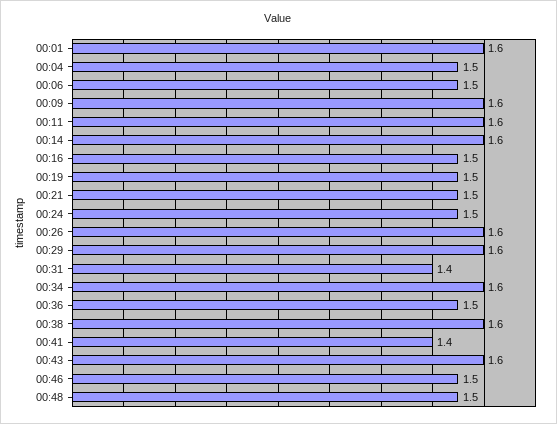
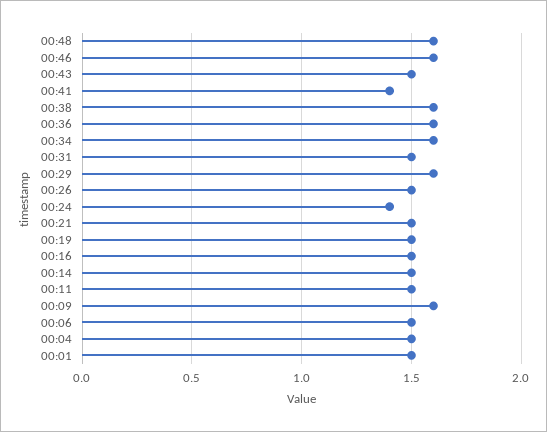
  {
-   "00:01": 1.6,
+   "00:01": 1.5,
    "00:04": 1.5,
    "00:06": 1.5,
    "00:09": 1.6,
-   "00:11": 1.6,
+   "00:11": 1.5,
-   "00:14": 1.6,
+   "00:14": 1.5,
    "00:16": 1.5,
    "00:19": 1.5,
    "00:21": 1.5,
-   "00:24": 1.5,
+   "00:24": 1.4,
-   "00:26": 1.6,
+   "00:26": 1.5,
    "00:29": 1.6,
-   "00:31": 1.4,
+   "00:31": 1.5,
    "00:34": 1.6,
-   "00:36": 1.5,
+   "00:36": 1.6,
    "00:38": 1.6,
    "00:41": 1.4,
-   "00:43": 1.6,
+   "00:43": 1.5,
-   "00:46": 1.5,
+   "00:46": 1.6,
-   "00:48": 1.5
+   "00:48": 1.6
  }

